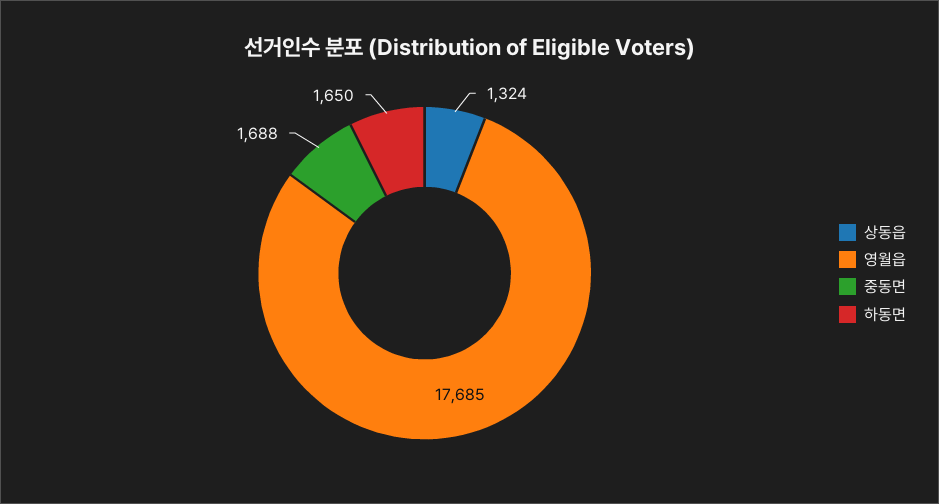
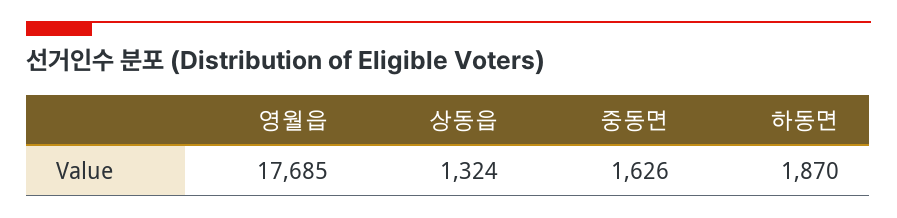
  {
    "상동읍": 1324,
    "영월읍": 17685,
-   "중동면": 1688,
+   "중동면": 1626,
-   "하동면": 1650
+   "하동면": 1870
  }

